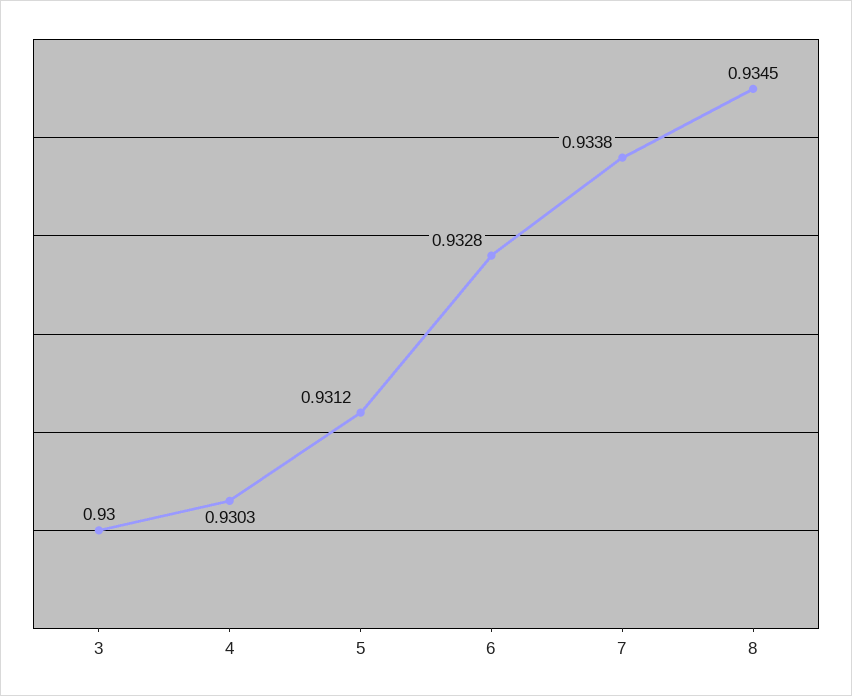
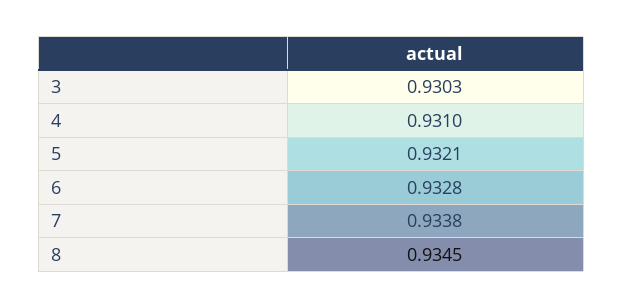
  {
-   "3": 0.93,
+   "3": 0.9303,
-   "4": 0.9303,
+   "4": 0.931,
-   "5": 0.9312,
+   "5": 0.9321,
    "6": 0.9328,
    "7": 0.9338,
    "8": 0.9345
  }

